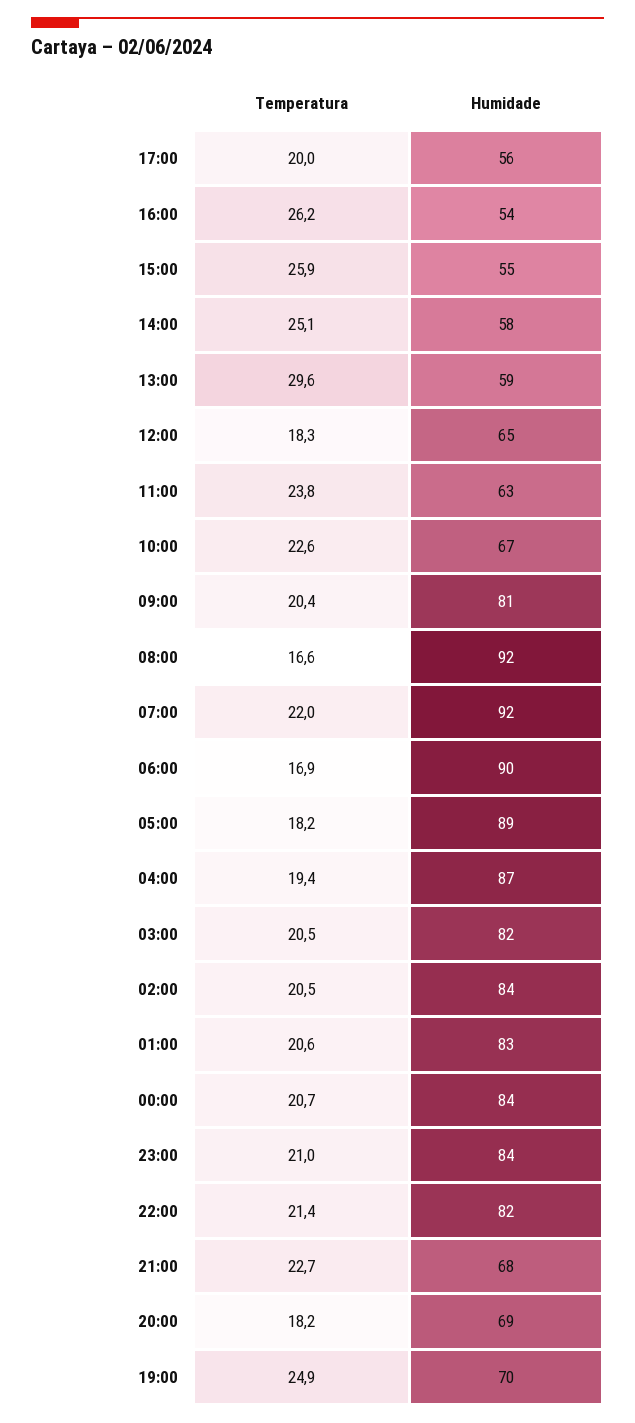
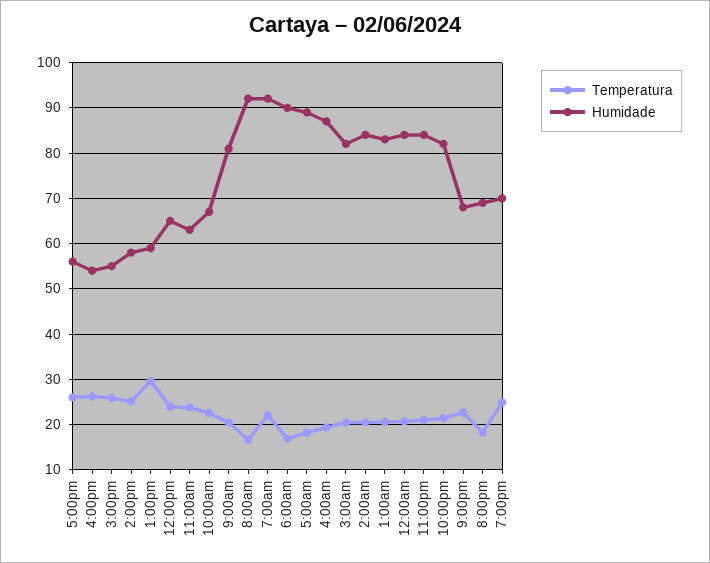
  {
    "Temperatura": {
-     "17:00": 20,
+     "17:00": 26,
      "16:00": 26.2,
      "15:00": 25.9,
      "14:00": 25.1,
      "13:00": 29.6,
-     "12:00": 18.3,
+     "12:00": 24,
      "11:00": 23.8,
      "10:00": 22.6,
      "09:00": 20.4,
      "08:00": 16.6,
      "07:00": 22,
      "06:00": 16.9,
      "05:00": 18.2,
      "04:00": 19.4,
      "03:00": 20.5,
      "02:00": 20.5,
      "01:00": 20.6,
      "00:00": 20.7,
      "23:00": 21,
      "22:00": 21.4,
      "21:00": 22.7,
      "20:00": 18.2,
      "19:00": 24.9
    },
    "Humidade": {
      "17:00": 56,
      "16:00": 54,
      "15:00": 55,
      "14:00": 58,
      "13:00": 59,
      "12:00": 65,
      "11:00": 63,
      "10:00": 67,
      "09:00": 81,
      "08:00": 92,
      "07:00": 92,
      "06:00": 90,
      "05:00": 89,
      "04:00": 87,
      "03:00": 82,
      "02:00": 84,
      "01:00": 83,
      "00:00": 84,
      "23:00": 84,
      "22:00": 82,
      "21:00": 68,
      "20:00": 69,
      "19:00": 70
    }
  }

